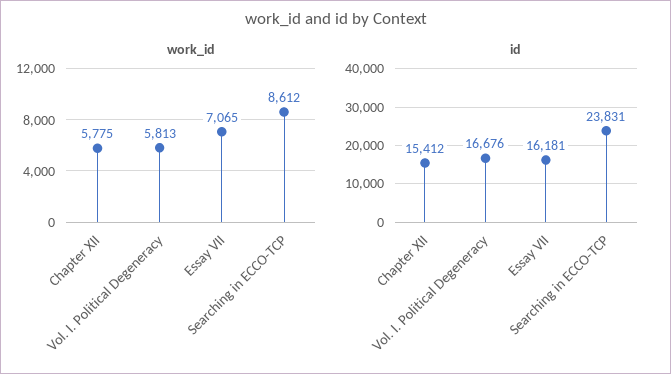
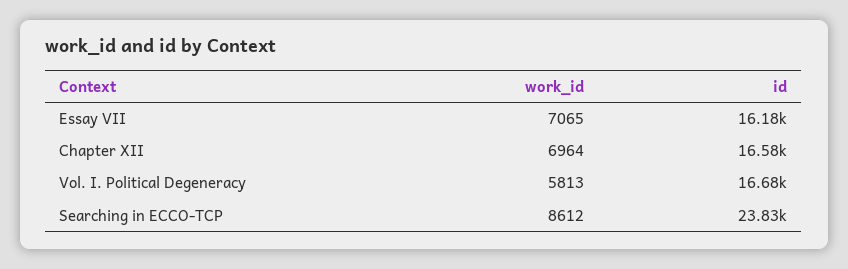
  {
    "work_id": {
-     "Chapter XII": 5775,
+     "Chapter XII": 6964,
      "Vol. I. Political Degeneracy": 5813,
      "Essay VII": 7065,
      "Searching in ECCO-TCP": 8612
    },
    "id": {
-     "Chapter XII": 15412,
+     "Chapter XII": 16580,
      "Vol. I. Political Degeneracy": 16676,
      "Essay VII": 16181,
      "Searching in ECCO-TCP": 23831
    }
  }

